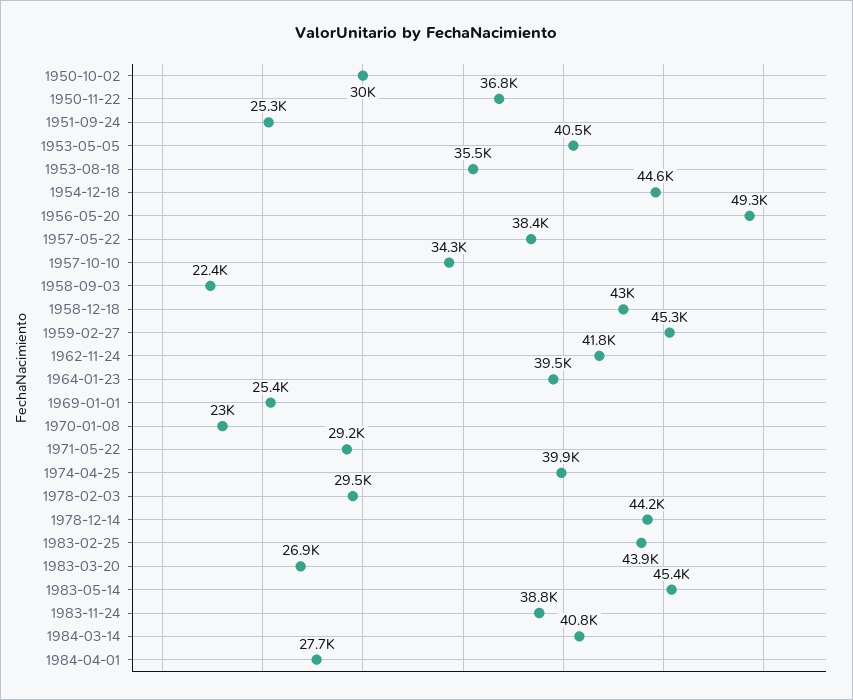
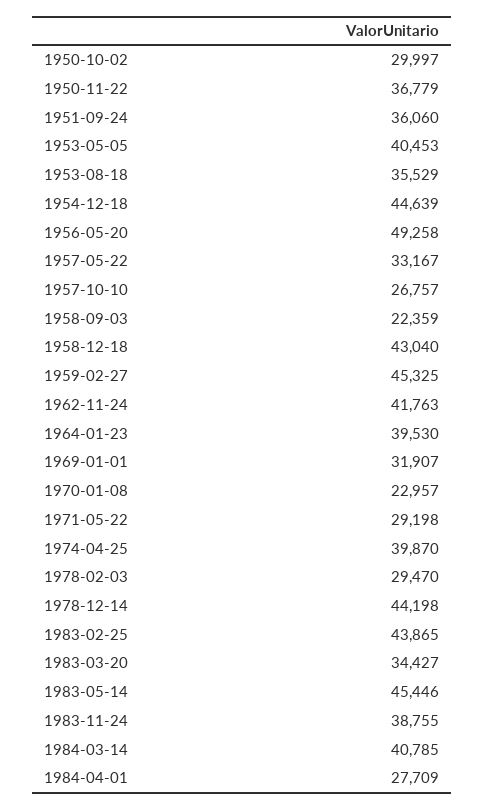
  {
    "1950-10-02": 29997,
    "1950-11-22": 36779,
-   "1951-09-24": 25300,
+   "1951-09-24": 36060,
    "1953-05-05": 40453,
    "1953-08-18": 35529,
    "1954-12-18": 44639,
    "1956-05-20": 49258,
-   "1957-05-22": 38400,
+   "1957-05-22": 33167,
-   "1957-10-10": 34300,
+   "1957-10-10": 26757,
    "1958-09-03": 22359,
    "1958-12-18": 43040,
    "1959-02-27": 45325,
    "1962-11-24": 41763,
    "1964-01-23": 39530,
-   "1969-01-01": 25400,
+   "1969-01-01": 31907,
    "1970-01-08": 22957,
    "1971-05-22": 29198,
    "1974-04-25": 39870,
    "1978-02-03": 29470,
    "1978-12-14": 44198,
    "1983-02-25": 43865,
-   "1983-03-20": 26900,
+   "1983-03-20": 34427,
    "1983-05-14": 45446,
    "1983-11-24": 38755,
    "1984-03-14": 40785,
    "1984-04-01": 27709
  }

